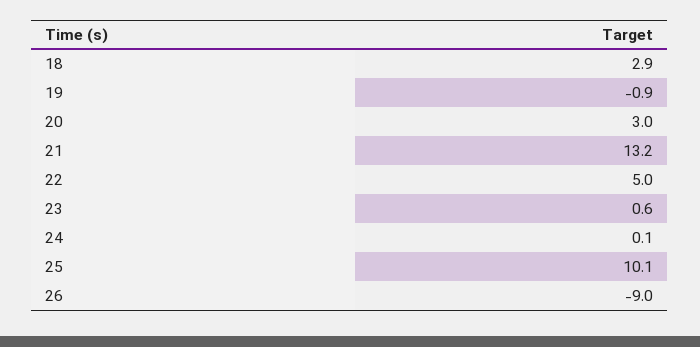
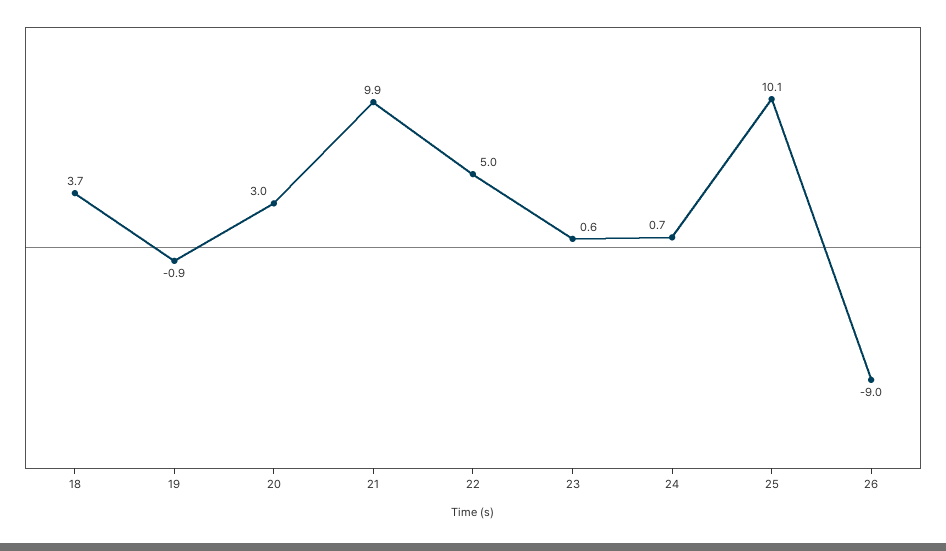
  {
-   "18": 2.9,
+   "18": 3.7,
    "19": -0.9,
    "20": 3,
-   "21": 13.2,
+   "21": 9.9,
    "22": 5,
    "23": 0.6,
-   "24": 0.1,
+   "24": 0.7,
    "25": 10.1,
    "26": -9
  }

